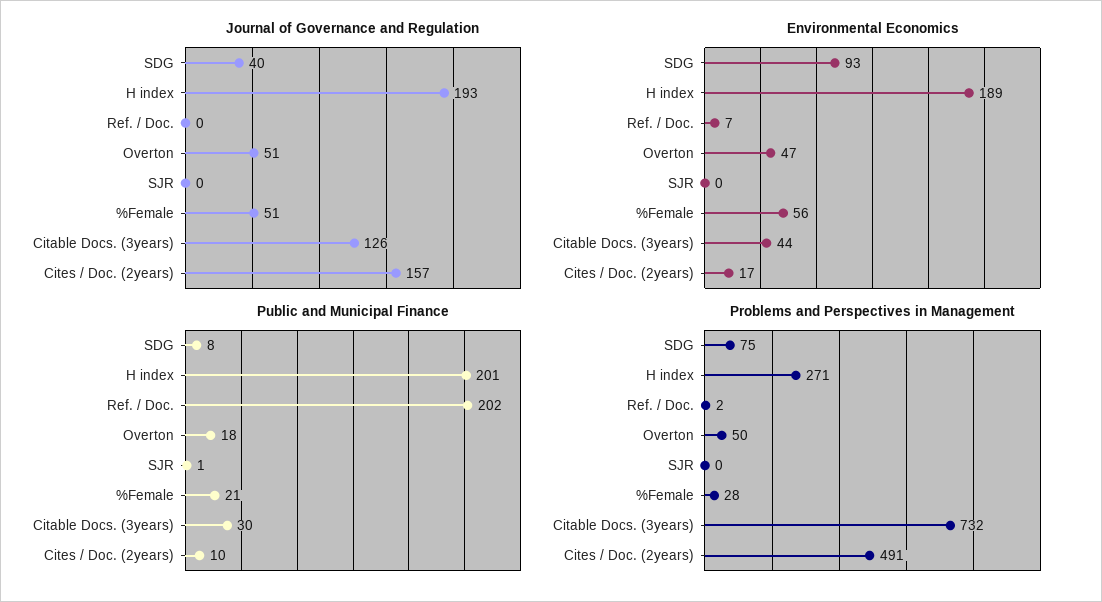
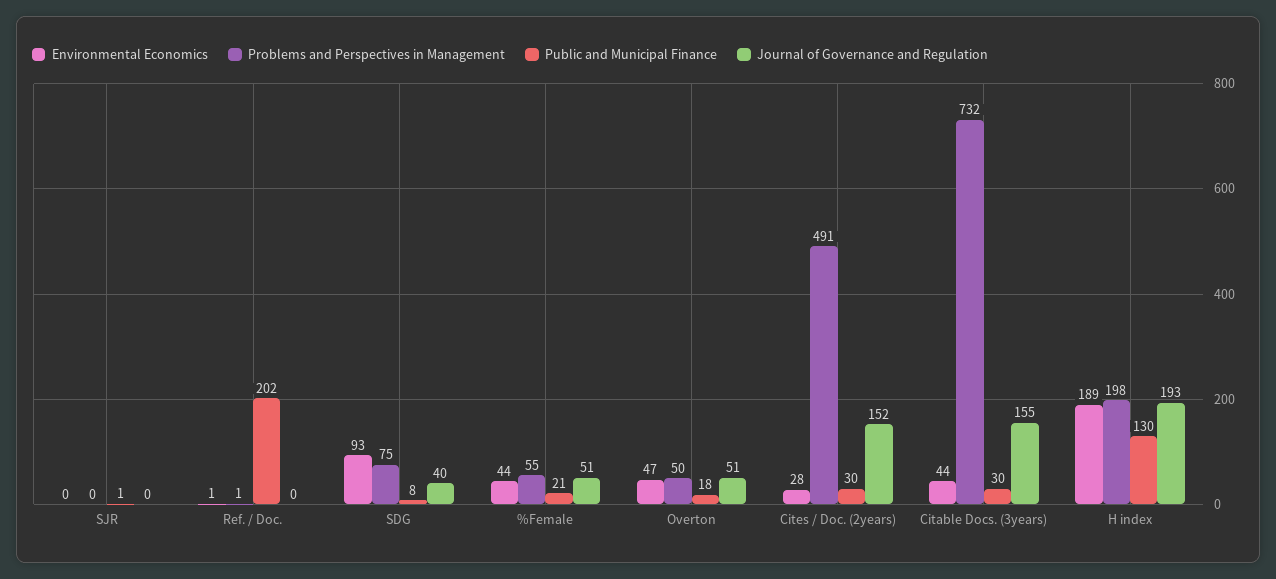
  {
    "Journal of Governance and Regulation": {
      "SDG": 40,
      "H index": 193,
      "Ref. / Doc.": 0,
      "Overton": 51,
      "SJR": 0,
      "%Female": 51,
-     "Citable Docs. (3years)": 126,
+     "Citable Docs. (3years)": 155,
-     "Cites / Doc. (2years)": 157
+     "Cites / Doc. (2years)": 152
    },
    "Environmental Economics": {
      "SDG": 93,
      "H index": 189,
-     "Ref. / Doc.": 7,
+     "Ref. / Doc.": 1,
      "Overton": 47,
      "SJR": 0,
-     "%Female": 56,
+     "%Female": 44,
      "Citable Docs. (3years)": 44,
-     "Cites / Doc. (2years)": 17
+     "Cites / Doc. (2years)": 28
    },
    "Public and Municipal Finance": {
      "SDG": 8,
-     "H index": 201,
+     "H index": 130,
      "Ref. / Doc.": 202,
      "Overton": 18,
      "SJR": 1,
      "%Female": 21,
      "Citable Docs. (3years)": 30,
-     "Cites / Doc. (2years)": 10
+     "Cites / Doc. (2years)": 30
    },
    "Problems and Perspectives in Management": {
      "SDG": 75,
-     "H index": 271,
+     "H index": 198,
-     "Ref. / Doc.": 2,
+     "Ref. / Doc.": 1,
      "Overton": 50,
      "SJR": 0,
-     "%Female": 28,
+     "%Female": 55,
      "Citable Docs. (3years)": 732,
      "Cites / Doc. (2years)": 491
    }
  }

